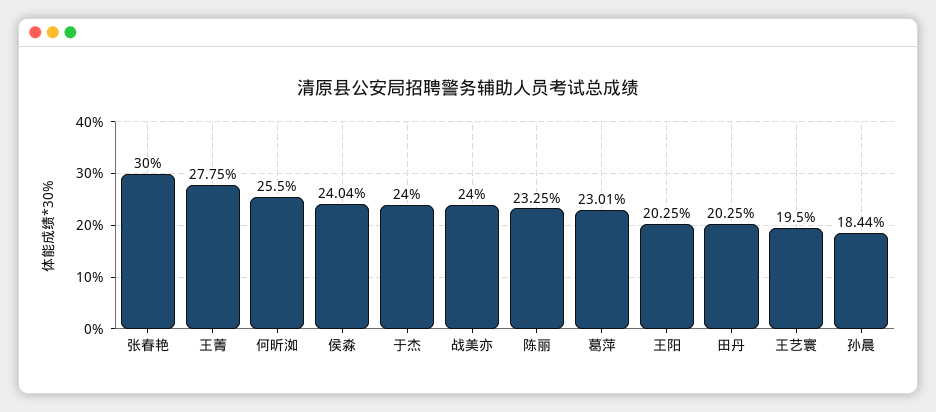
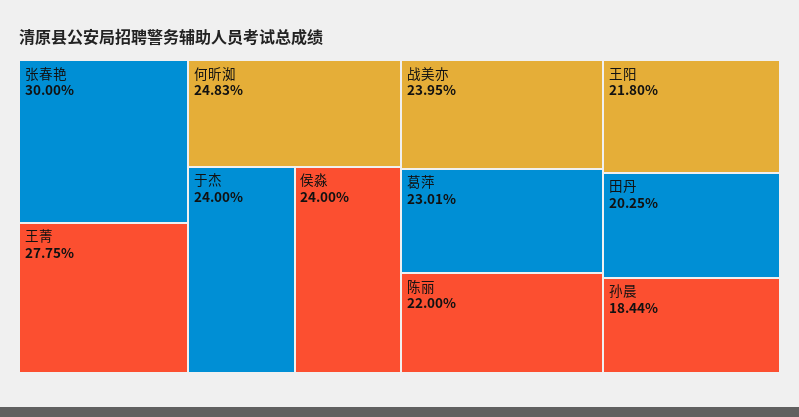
  {
    "张春艳": 30,
    "王菁": 27.75,
-   "何昕洳": 25.5,
+   "何昕洳": 24.83,
-   "侯淼": 24.04,
+   "侯淼": 24,
    "于杰": 24,
-   "战美亦": 24,
+   "战美亦": 23.95,
-   "陈丽": 23.25,
+   "陈丽": 22,
    "葛萍": 23.01,
-   "王阳": 20.25,
+   "王阳": 21.8,
    "田丹": 20.25,
-   "王艺寰": 19.5,
    "孙晨": 18.44
  }

